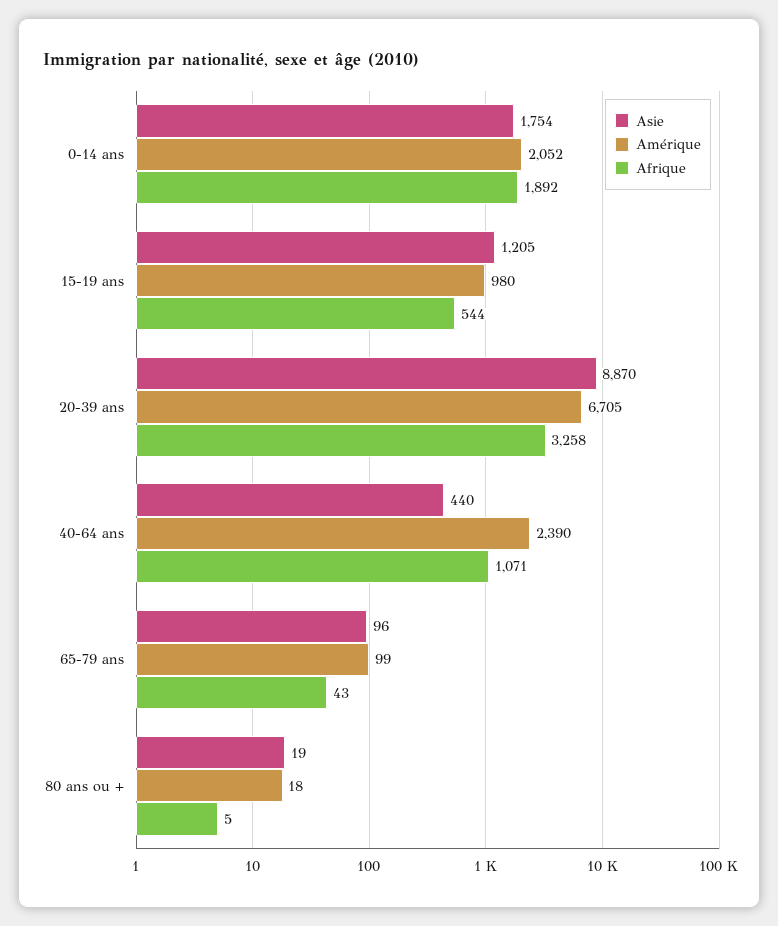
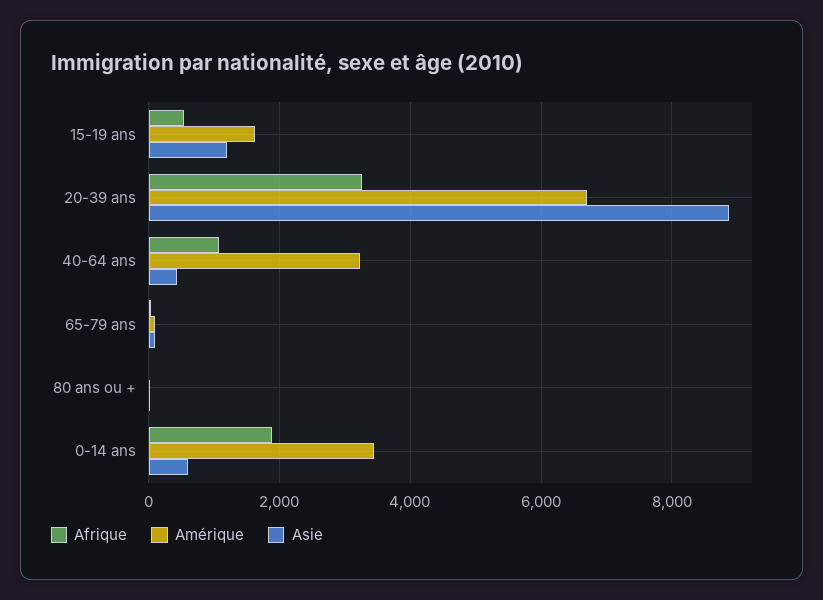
  {
    "Asie": {
-     "0-14 ans": 1754,
+     "0-14 ans": 600,
      "15-19 ans": 1205,
      "20-39 ans": 8870,
      "40-64 ans": 440,
      "65-79 ans": 96,
      "80 ans ou +": 19
    },
    "Amérique": {
-     "0-14 ans": 2052,
+     "0-14 ans": 3400,
-     "15-19 ans": 980,
+     "15-19 ans": 1600,
      "20-39 ans": 6705,
-     "40-64 ans": 2390,
+     "40-64 ans": 3200,
      "65-79 ans": 99,
      "80 ans ou +": 18
    },
    "Afrique": {
      "0-14 ans": 1892,
      "15-19 ans": 544,
      "20-39 ans": 3258,
      "40-64 ans": 1071,
      "65-79 ans": 43,
      "80 ans ou +": 5
    }
  }

